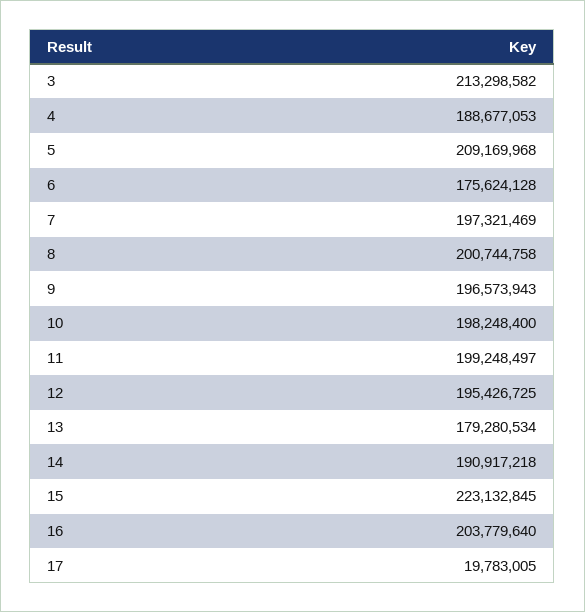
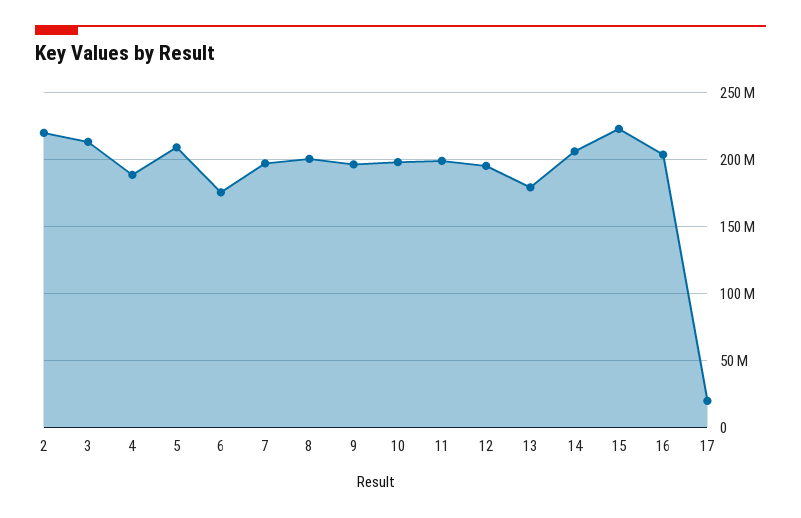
  {
    "3": 213298582,
    "4": 188677053,
    "5": 209169968,
    "6": 175624128,
    "7": 197321469,
    "8": 200744758,
    "9": 196573943,
    "10": 198248400,
    "11": 199248497,
    "12": 195426725,
    "13": 179280534,
-   "14": 190917218,
+   "14": 205000000,
    "15": 223132845,
    "16": 203779640,
-   "17": 19783005
+   "17": 19783005,
+   "2": 220000000
  }

